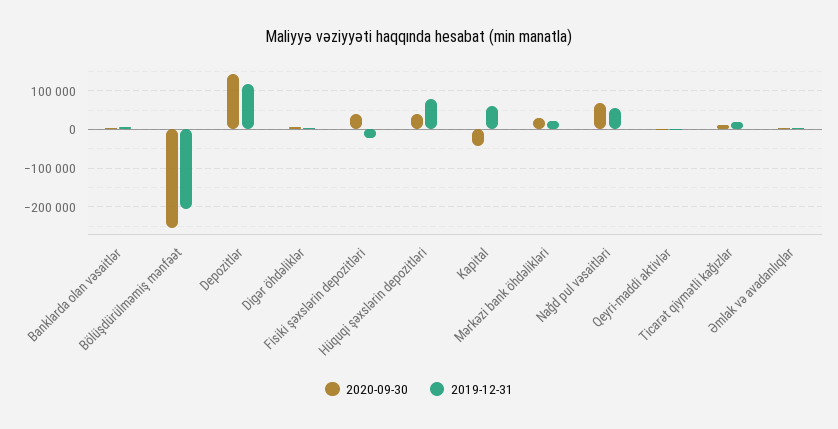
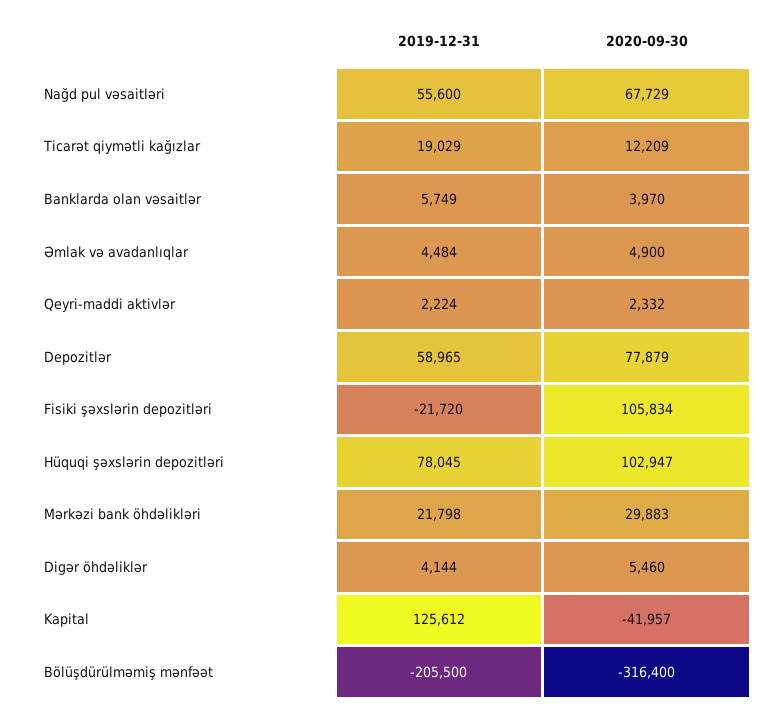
  {
    "2020-09-30": {
      "Banklarda olan vəsaitlər": 3970,
-     "Bölüşdürülməmiş mənfəət": -260000,
+     "Bölüşdürülməmiş mənfəət": -316400,
-     "Depozitlər": 140000,
+     "Depozitlər": 77879,
      "Digər öhdəliklər": 5460,
-     "Fisiki şəxslərin depozitləri": 40000,
+     "Fisiki şəxslərin depozitləri": 105834,
-     "Hüquqi şəxslərin depozitləri": 40000,
+     "Hüquqi şəxslərin depozitləri": 102947,
      "Kapital": -41957,
      "Mərkəzi bank öhdəlikləri": 29883,
      "Nağd pul vəsaitləri": 67729,
      "Qeyri-maddi aktivlər": 2332,
      "Ticarət qiymətli kağızlar": 12209,
      "Əmlak və avadanlıqlar": 4900
    },
    "2019-12-31": {
      "Banklarda olan vəsaitlər": 5749,
      "Bölüşdürülməmiş mənfəət": -205500,
-     "Depozitlər": 120000,
+     "Depozitlər": 58965,
      "Digər öhdəliklər": 4144,
      "Fisiki şəxslərin depozitləri": -21720,
      "Hüquqi şəxslərin depozitləri": 78045,
-     "Kapital": 60000,
+     "Kapital": 125612,
      "Mərkəzi bank öhdəlikləri": 21798,
      "Nağd pul vəsaitləri": 55600,
      "Qeyri-maddi aktivlər": 2224,
      "Ticarət qiymətli kağızlar": 19029,
      "Əmlak və avadanlıqlar": 4484
    }
  }

